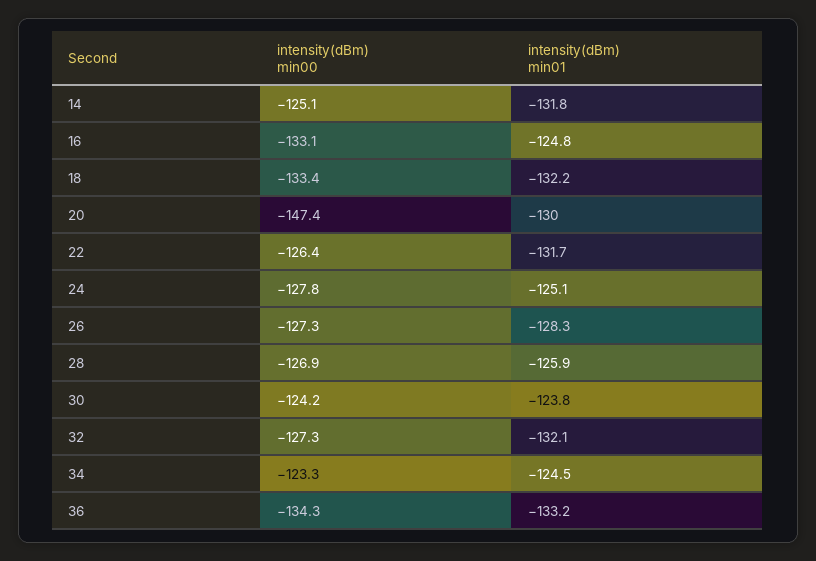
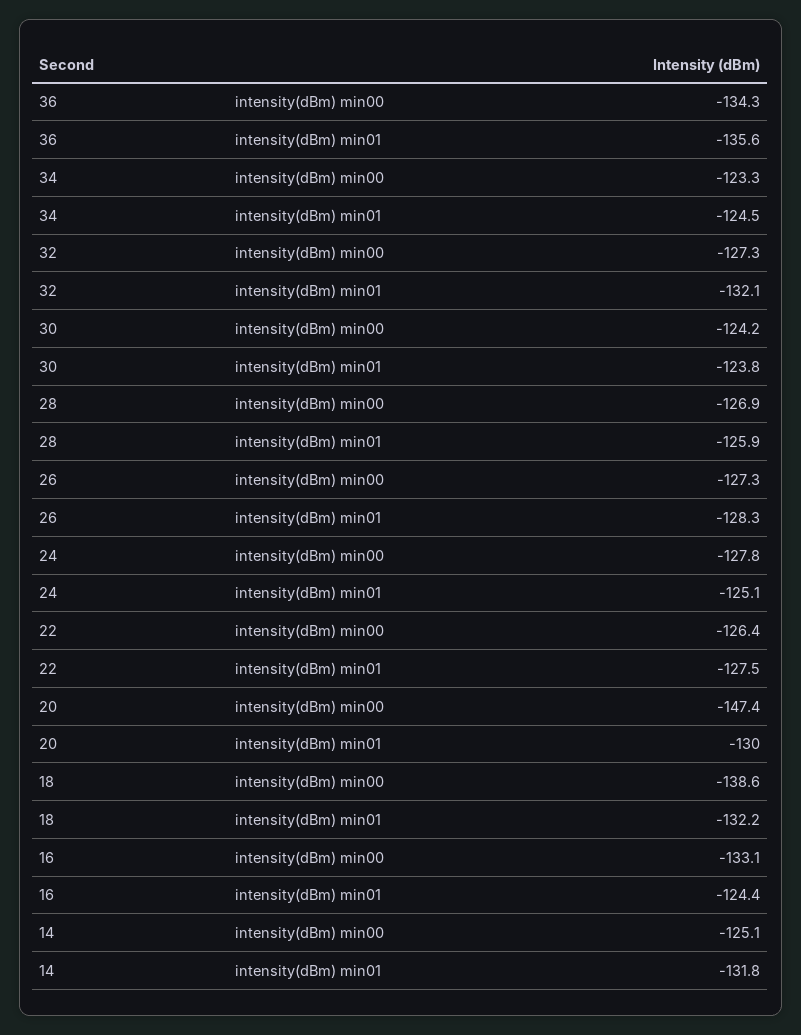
  {
    "intensity(dBm) min00": {
      "14": -125.1,
      "16": -133.1,
-     "18": -133.4,
+     "18": -138.6,
      "20": -147.4,
      "22": -126.4,
      "24": -127.8,
      "26": -127.3,
      "28": -126.9,
      "30": -124.2,
      "32": -127.3,
      "34": -123.3,
      "36": -134.3
    },
    "intensity(dBm) min01": {
      "14": -131.8,
-     "16": -124.8,
+     "16": -124.4,
      "18": -132.2,
      "20": -130,
-     "22": -131.7,
+     "22": -127.5,
      "24": -125.1,
      "26": -128.3,
      "28": -125.9,
      "30": -123.8,
      "32": -132.1,
      "34": -124.5,
-     "36": -133.2
+     "36": -135.6
    }
  }

